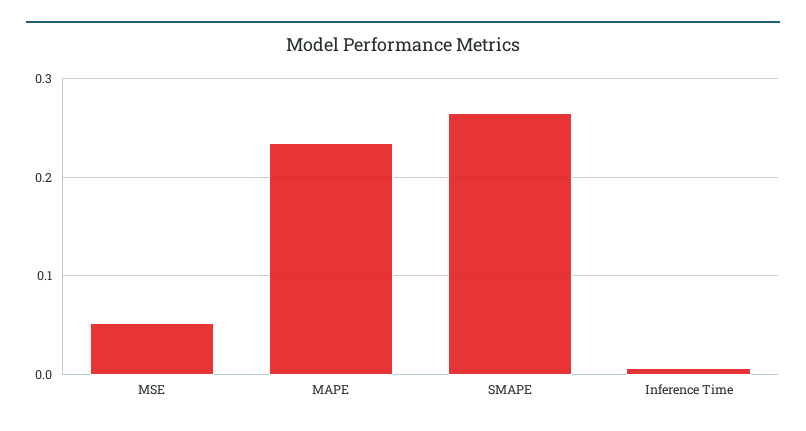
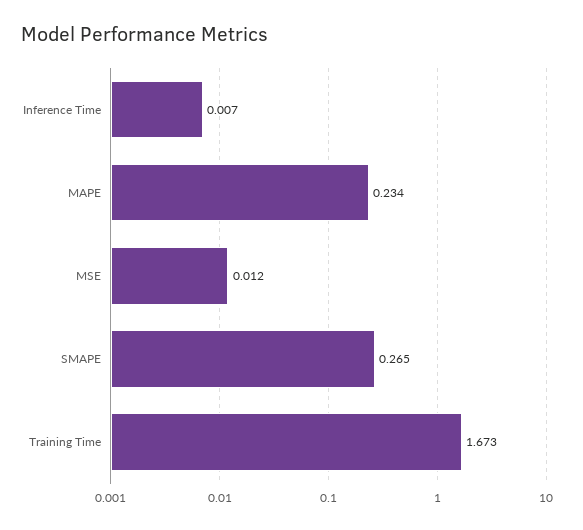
  {
-   "MSE": 0.05,
+   "MSE": 0.012,
    "MAPE": 0.234,
    "SMAPE": 0.265,
-   "Inference Time": 0.007
+   "Inference Time": 0.007,
+   "Training Time": 1.673
  }

